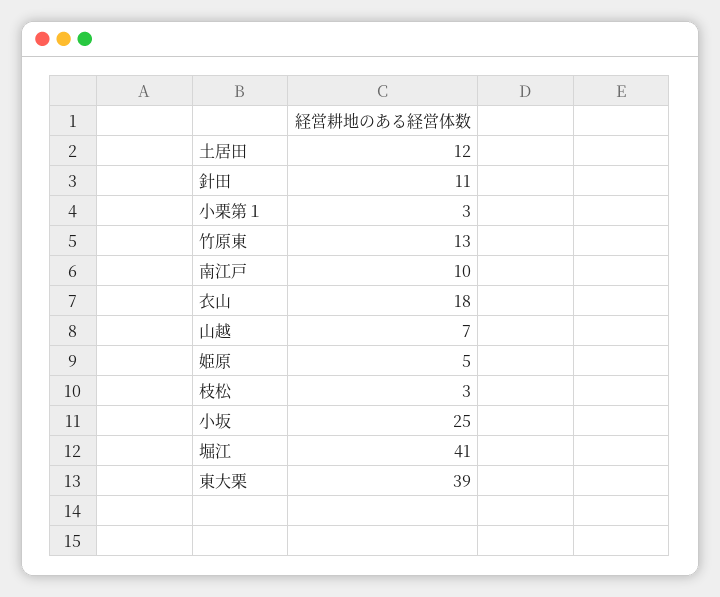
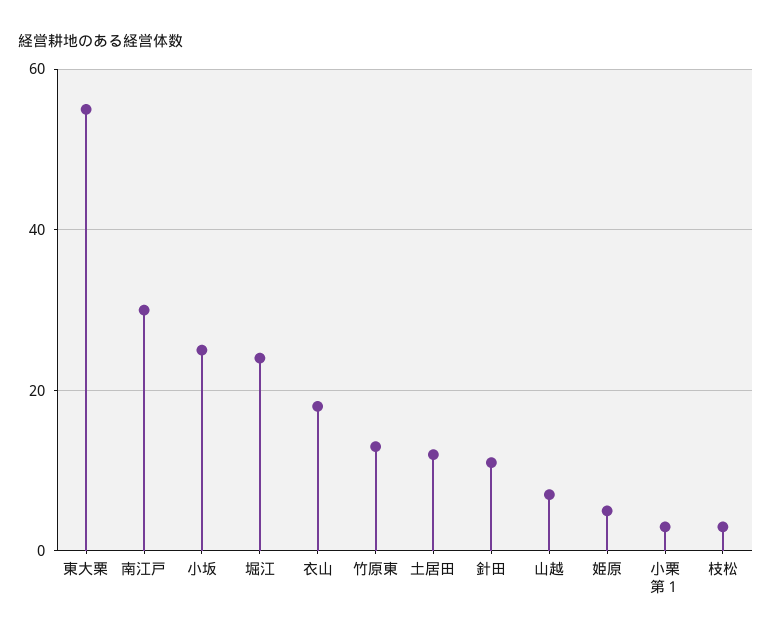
  {
    "土居田": 12,
    "針田": 11,
    "小栗第１": 3,
    "竹原東": 13,
-   "南江戸": 10,
+   "南江戸": 30,
    "衣山": 18,
    "山越": 7,
    "姫原": 5,
    "枝松": 3,
    "小坂": 25,
-   "堀江": 41,
+   "堀江": 25,
-   "東大栗": 39
+   "東大栗": 55
  }

